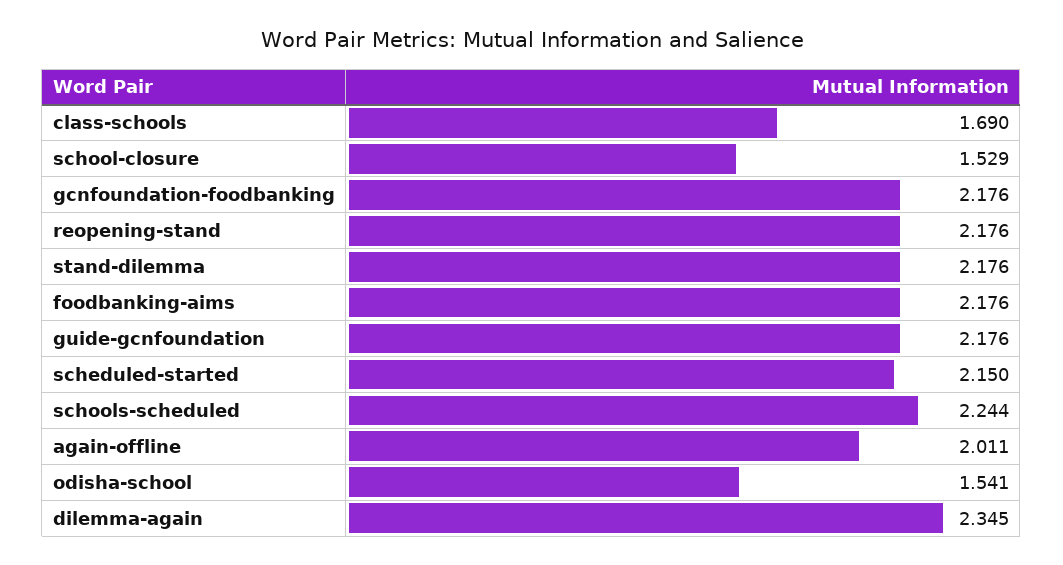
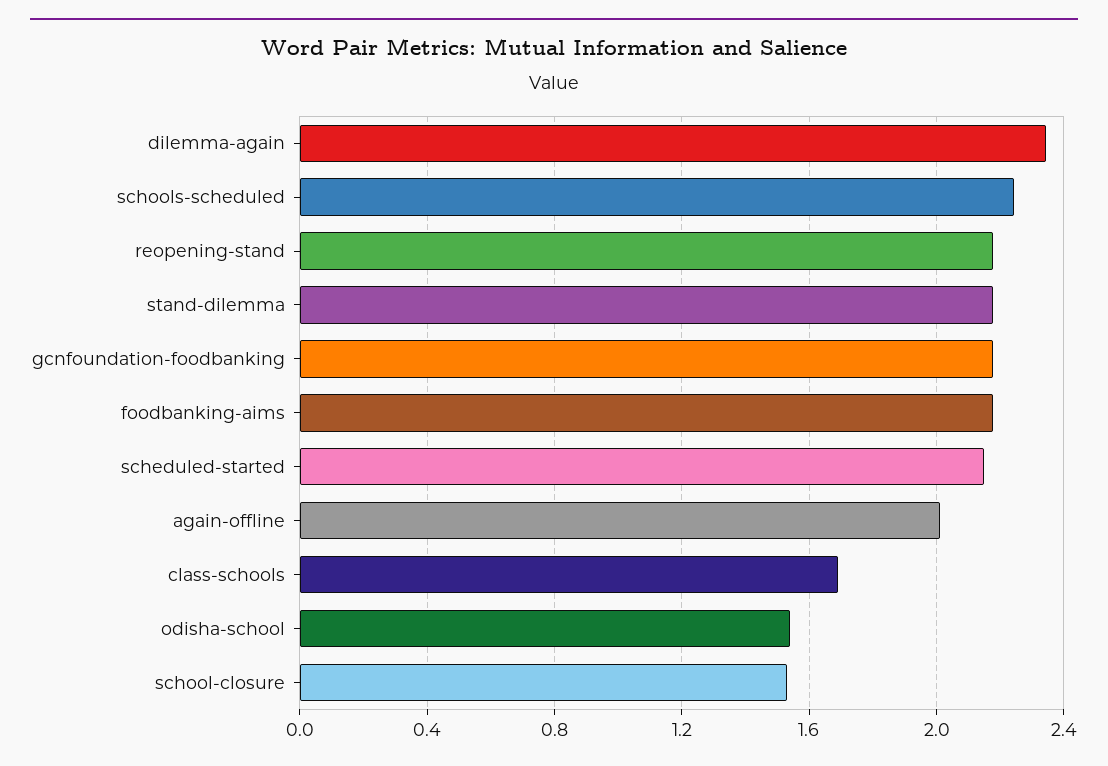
  {
    "class-schools": 1.69,
    "school-closure": 1.529,
    "gcnfoundation-foodbanking": 2.176,
    "reopening-stand": 2.176,
    "stand-dilemma": 2.176,
    "foodbanking-aims": 2.176,
-   "guide-gcnfoundation": 2.176,
    "scheduled-started": 2.15,
    "schools-scheduled": 2.244,
    "again-offline": 2.011,
    "odisha-school": 1.541,
    "dilemma-again": 2.345
  }

